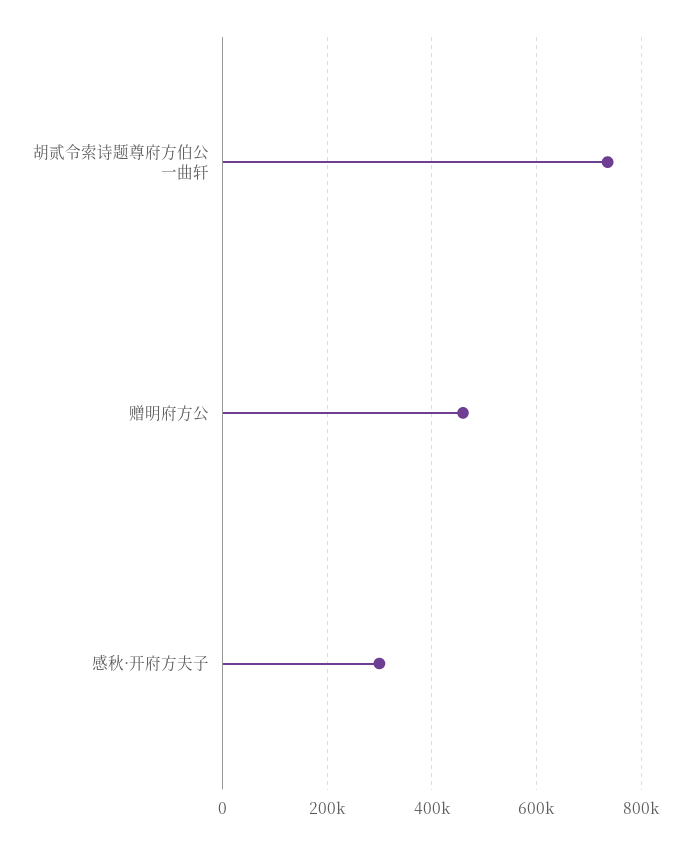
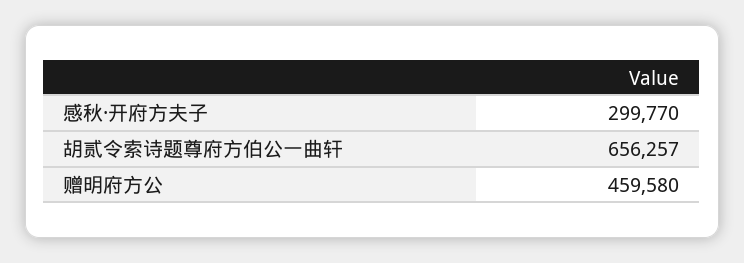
  {
-   "胡贰令索诗题尊府方伯公一曲轩": 740000,
+   "胡贰令索诗题尊府方伯公一曲轩": 656257,
    "赠明府方公": 459580,
    "感秋·开府方夫子": 299770
  }

